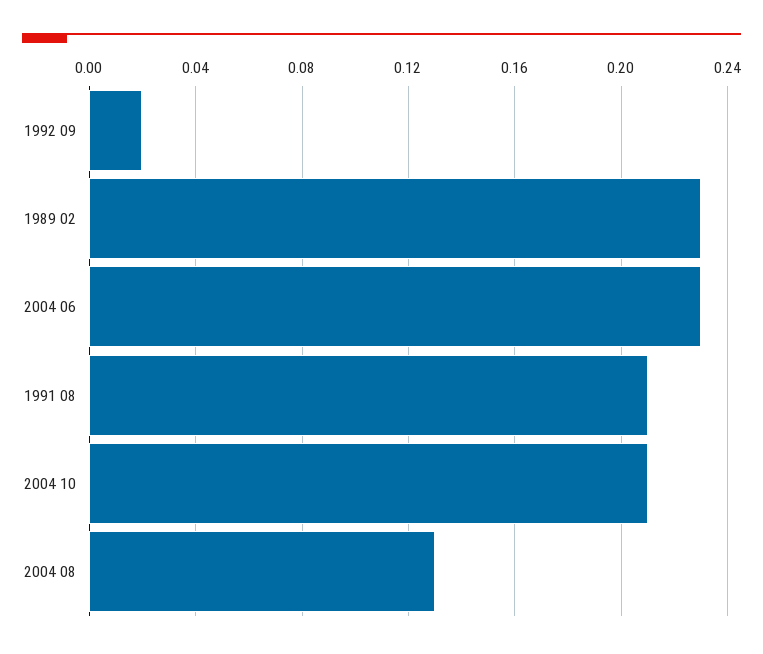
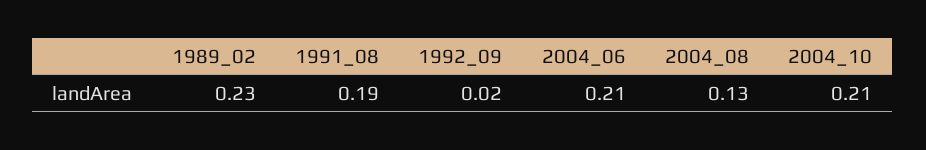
  {
    "1992 09": 0.02,
    "1989 02": 0.23,
-   "2004 06": 0.23,
+   "2004 06": 0.21,
-   "1991 08": 0.21,
+   "1991 08": 0.19,
    "2004 10": 0.21,
    "2004 08": 0.13
  }

